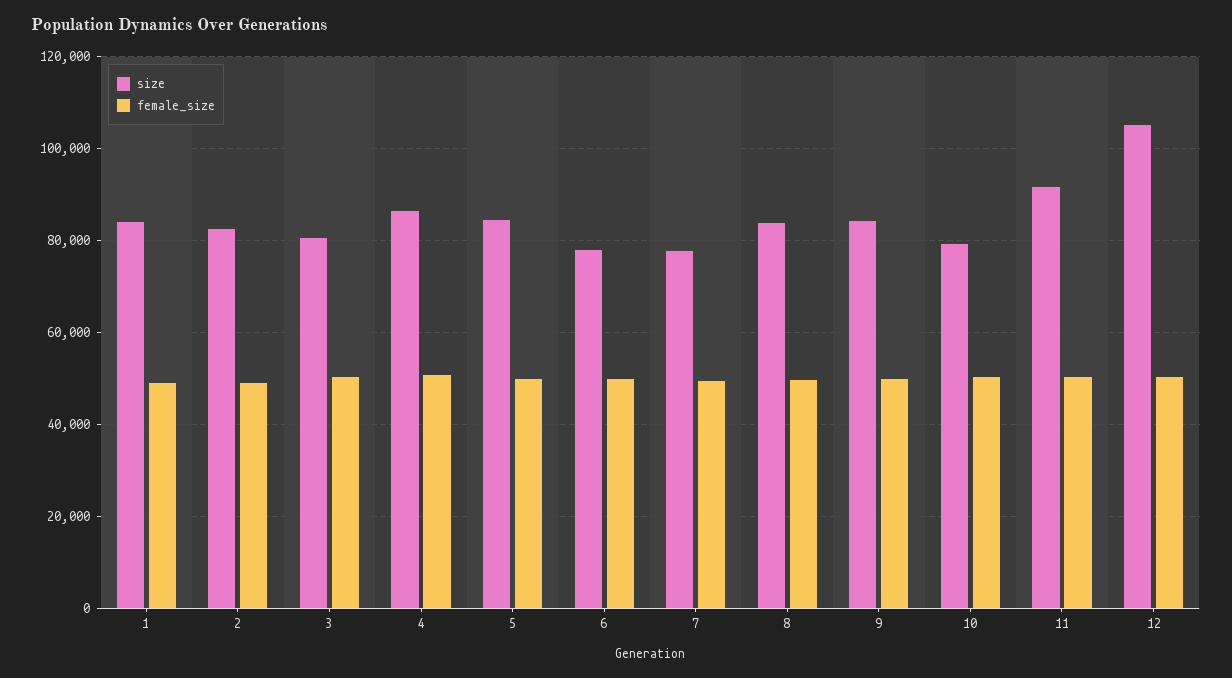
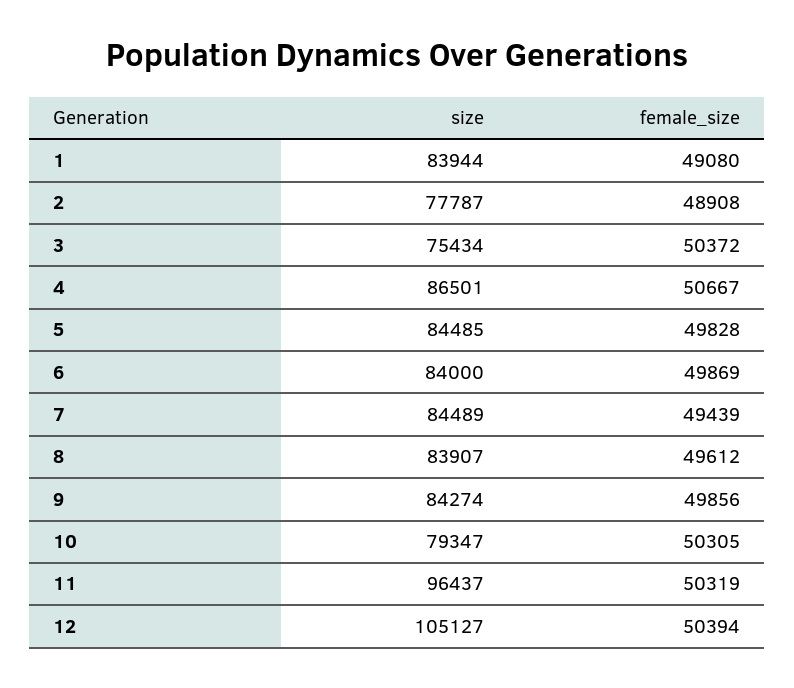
  {
    "size": {
      "1": 83944,
-     "2": 82000,
+     "2": 77787,
-     "3": 80000,
+     "3": 75434,
      "4": 86501,
      "5": 84485,
-     "6": 78000,
+     "6": 84000,
-     "7": 78000,
+     "7": 84489,
      "8": 83907,
      "9": 84274,
      "10": 79347,
-     "11": 92000,
+     "11": 96437,
      "12": 105127
    },
    "female_size": {
      "1": 49080,
      "2": 48908,
      "3": 50372,
      "4": 50667,
      "5": 49828,
      "6": 49869,
      "7": 49439,
      "8": 49612,
      "9": 49856,
      "10": 50305,
      "11": 50319,
      "12": 50394
    }
  }

